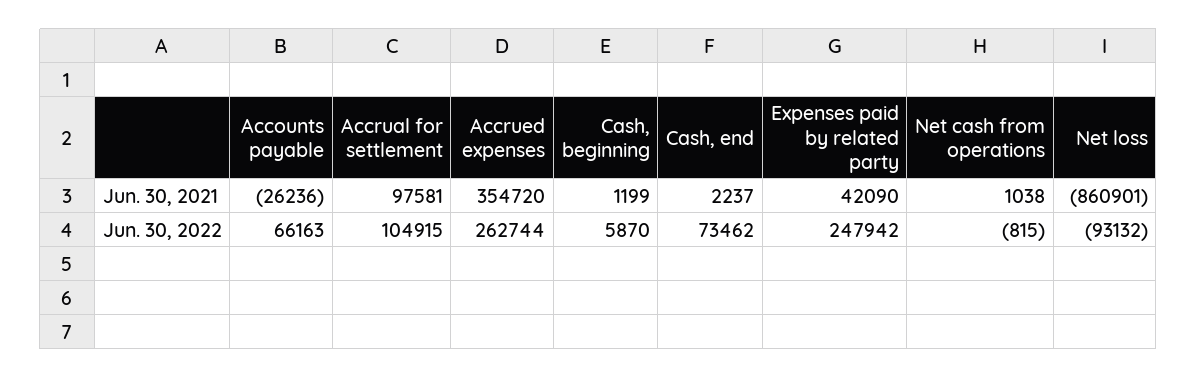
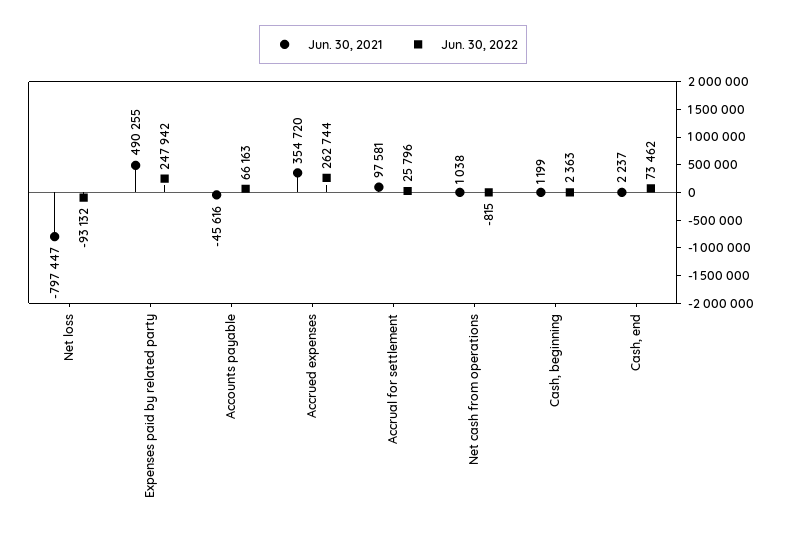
  {
    "Jun. 30, 2021": {
-     "Accounts payable": -26236,
+     "Accounts payable": -45616,
      "Accrual for settlement": 97581,
      "Accrued expenses": 354720,
      "Cash, beginning": 1199,
      "Cash, end": 2237,
-     "Expenses paid by related party": 42090,
+     "Expenses paid by related party": 490255,
      "Net cash from operations": 1038,
-     "Net loss": -860901
+     "Net loss": -797447
    },
    "Jun. 30, 2022": {
      "Accounts payable": 66163,
-     "Accrual for settlement": 104915,
+     "Accrual for settlement": 25796,
      "Accrued expenses": 262744,
-     "Cash, beginning": 5870,
+     "Cash, beginning": 2363,
      "Cash, end": 73462,
      "Expenses paid by related party": 247942,
      "Net cash from operations": -815,
      "Net loss": -93132
    }
  }

